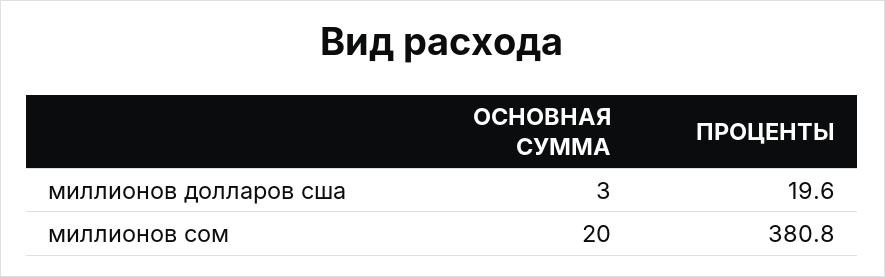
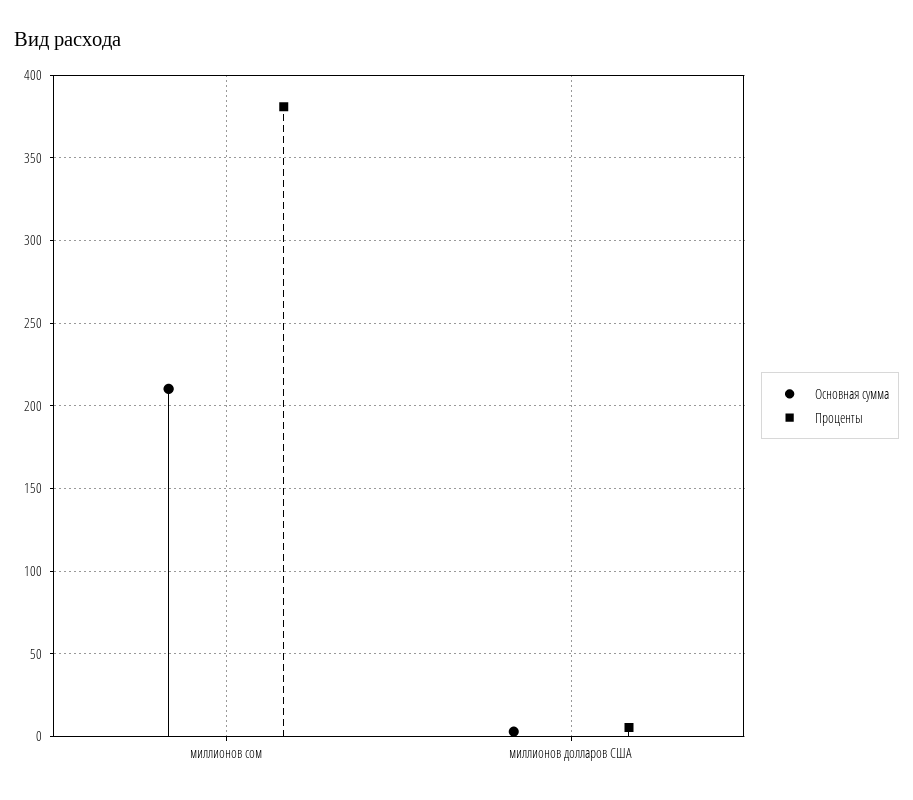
  {
    "ОСНОВНАЯ СУММА": {
      "миллионов долларов сша": 3,
-     "миллионов сом": 20
+     "миллионов сом": 210
    },
    "ПРОЦЕНТЫ": {
-     "миллионов долларов сша": 19.6,
+     "миллионов долларов сша": 5,
      "миллионов сом": 380.8
    }
  }

